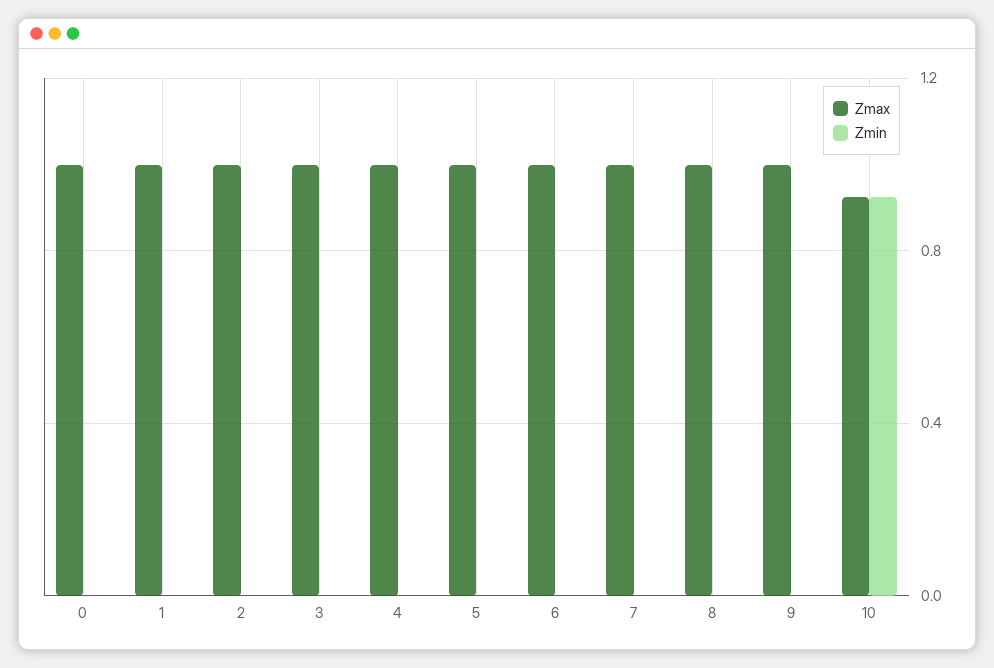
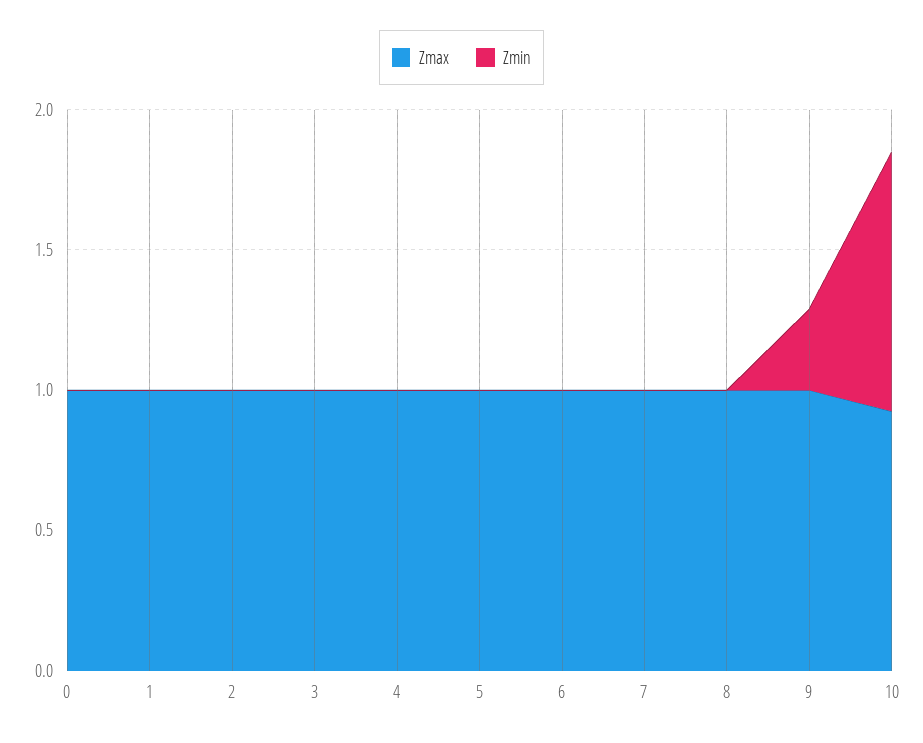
  {
    "Zmax": {
      "0": 1,
      "1": 1,
      "2": 1,
      "3": 1,
      "4": 1,
      "5": 1,
      "6": 1,
      "7": 1,
      "8": 1,
      "9": 1,
      "10": 0.9
    },
    "Zmin": {
      "0": 0,
      "1": 0,
      "2": 0,
      "3": 0,
      "4": 0,
      "5": 0,
      "6": 0,
      "7": 0,
      "8": 0,
-     "9": 0,
+     "9": 0.3,
      "10": 0.9
    }
  }

